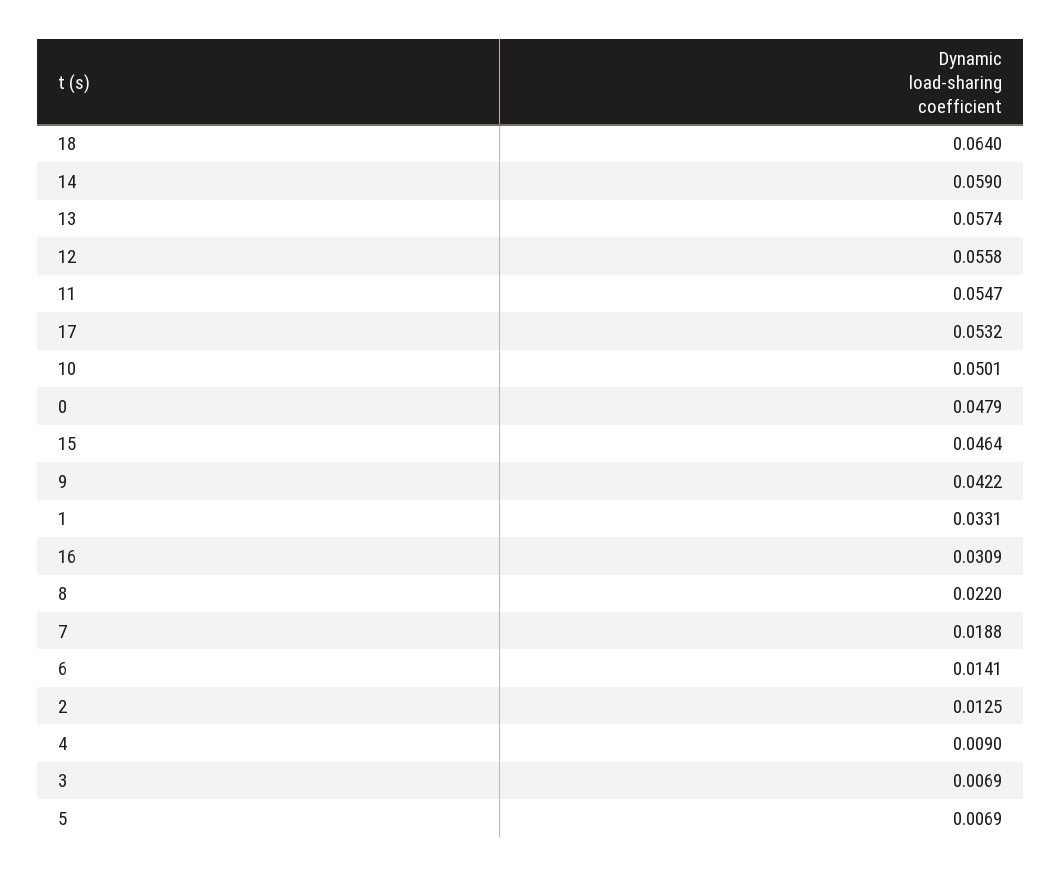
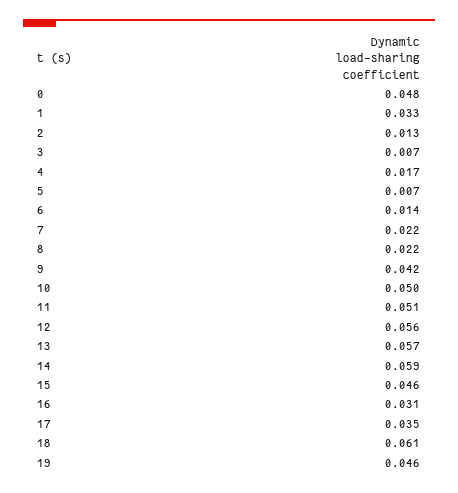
  {
-   "18": 0.064,
+   "18": 0.061,
    "14": 0.059,
    "13": 0.0574,
    "12": 0.0558,
-   "11": 0.0547,
+   "11": 0.051,
-   "17": 0.0532,
+   "17": 0.035,
    "10": 0.0501,
    "0": 0.0479,
    "15": 0.0464,
    "9": 0.0422,
    "1": 0.0331,
    "16": 0.0309,
    "8": 0.022,
-   "7": 0.0188,
+   "7": 0.022,
    "6": 0.0141,
    "2": 0.0125,
-   "4": 0.009,
+   "4": 0.017,
    "3": 0.0069,
-   "5": 0.0069
+   "5": 0.0069,
+   "19": 0.046
  }

